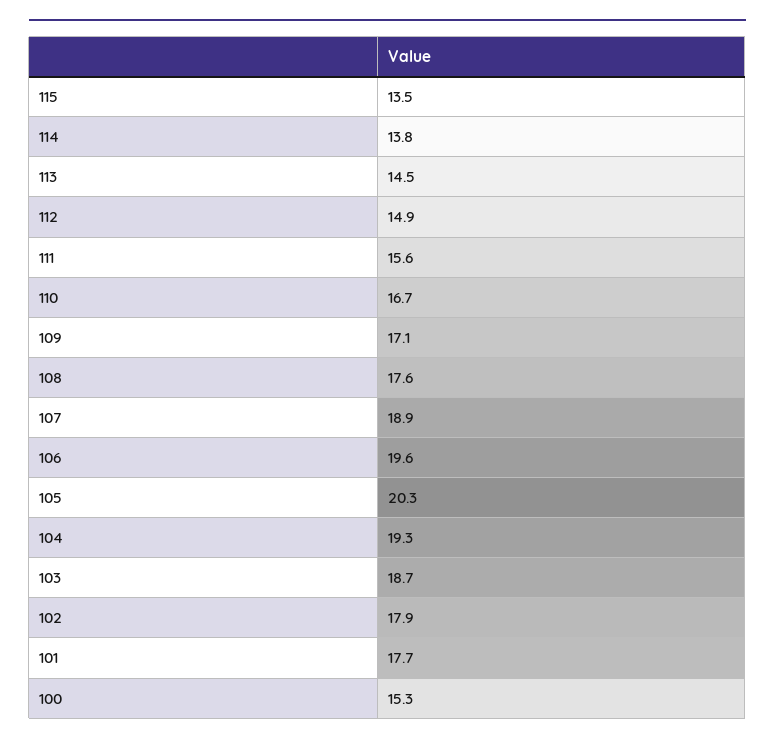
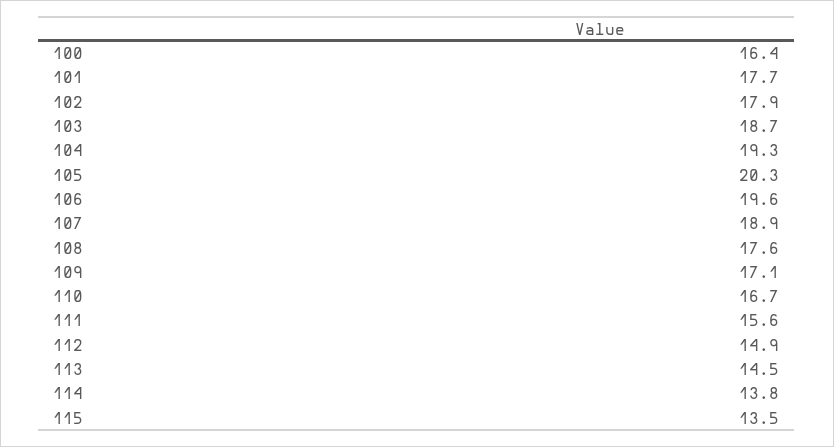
  {
    "115": 13.5,
    "114": 13.8,
    "113": 14.5,
    "112": 14.9,
    "111": 15.6,
    "110": 16.7,
    "109": 17.1,
    "108": 17.6,
    "107": 18.9,
    "106": 19.6,
    "105": 20.3,
    "104": 19.3,
    "103": 18.7,
    "102": 17.9,
    "101": 17.7,
-   "100": 15.3
+   "100": 16.4
  }

